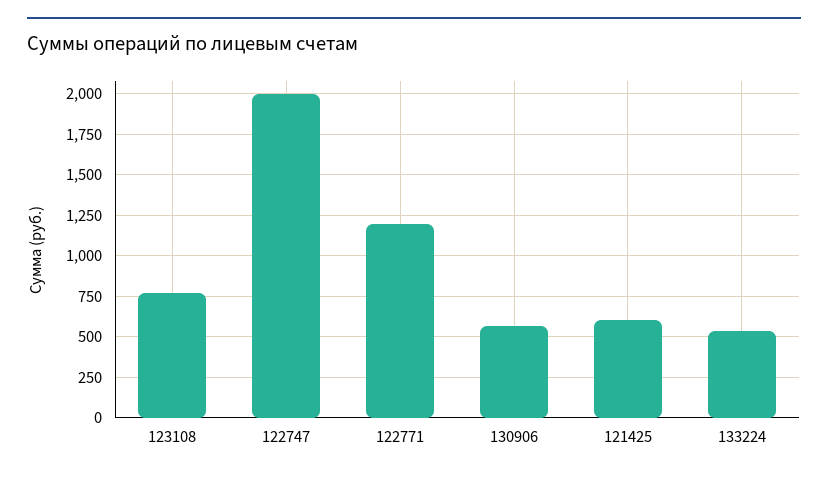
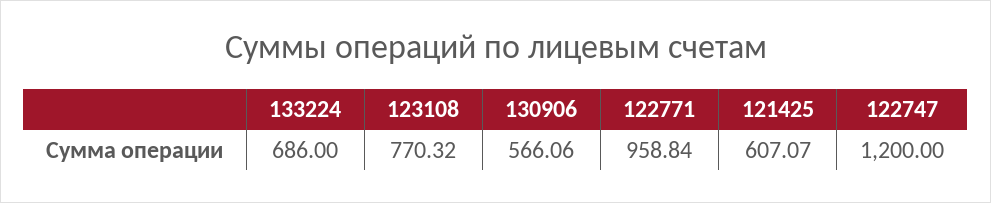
  {
    "123108": 770.32,
-   "122747": 2000,
+   "122747": 1200,
-   "122771": 1200,
+   "122771": 958.84,
    "130906": 566.06,
    "121425": 607.07,
-   "133224": 550
+   "133224": 686
  }

